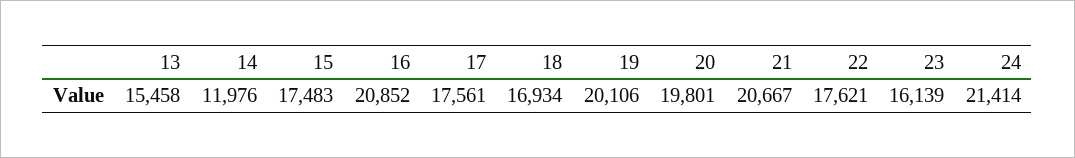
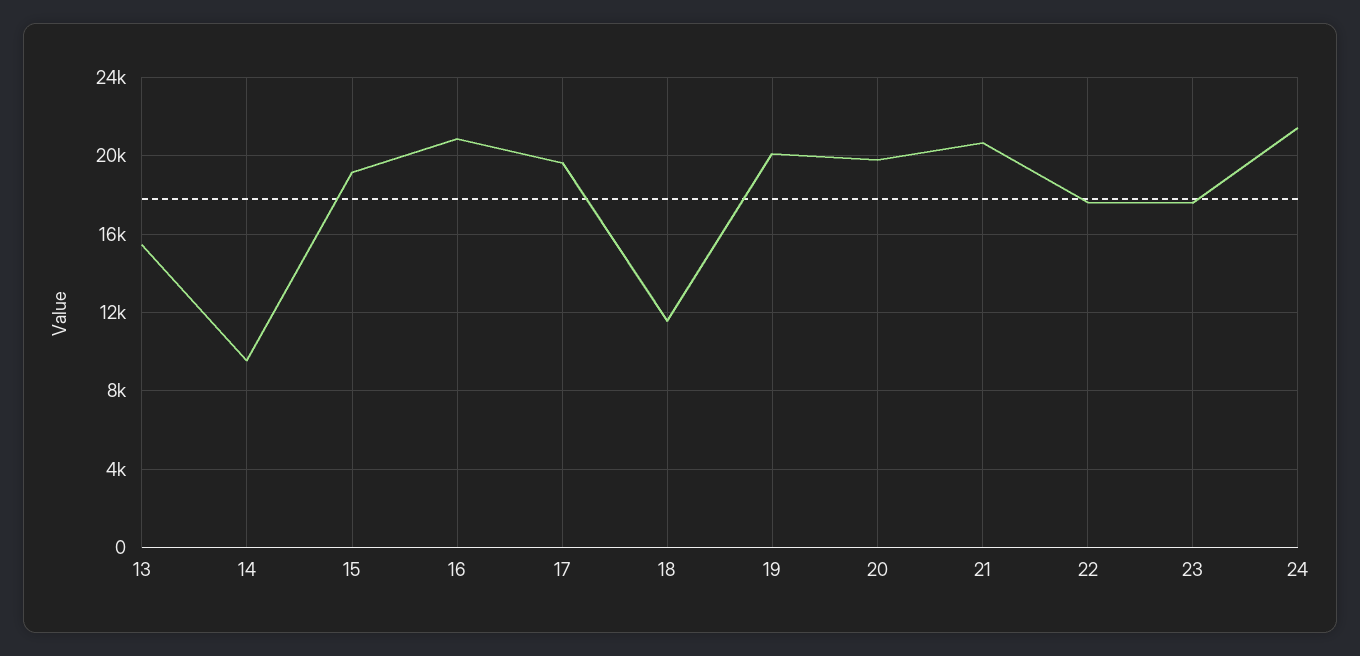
  {
    "13": 15458,
-   "14": 11976,
+   "14": 9500,
-   "15": 17483,
+   "15": 19000,
    "16": 20852,
-   "17": 17561,
+   "17": 19500,
-   "18": 16934,
+   "18": 11500,
    "19": 20106,
    "20": 19801,
    "21": 20667,
    "22": 17621,
-   "23": 16139,
+   "23": 17500,
    "24": 21414
  }

